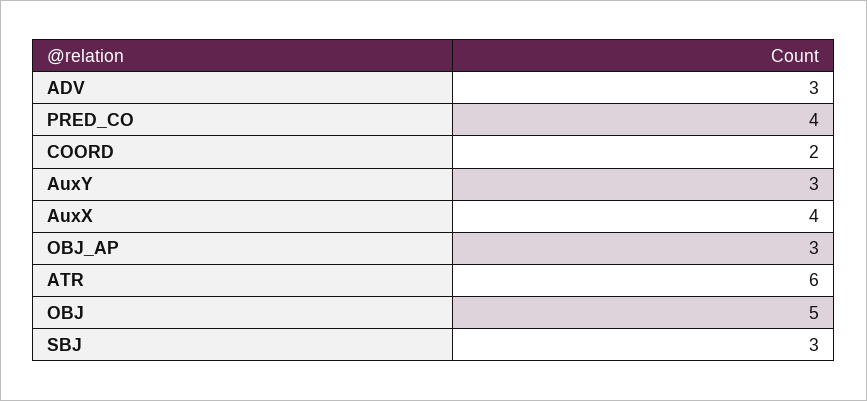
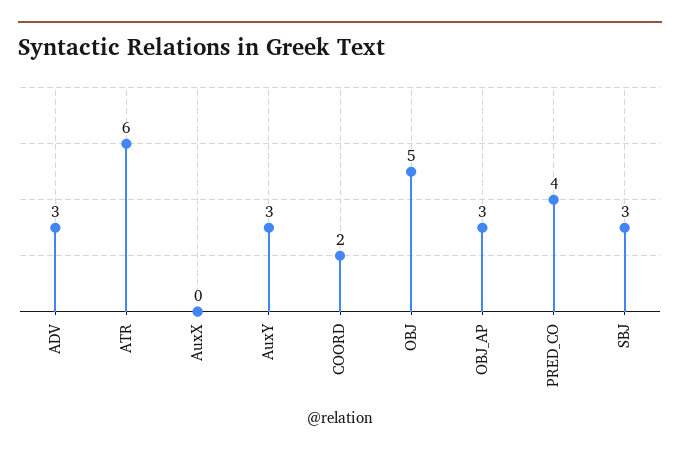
  {
    "ADV": 3,
    "PRED_CO": 4,
    "COORD": 2,
    "AuxY": 3,
-   "AuxX": 4,
+   "AuxX": 0,
    "OBJ_AP": 3,
    "ATR": 6,
    "OBJ": 5,
    "SBJ": 3
  }

